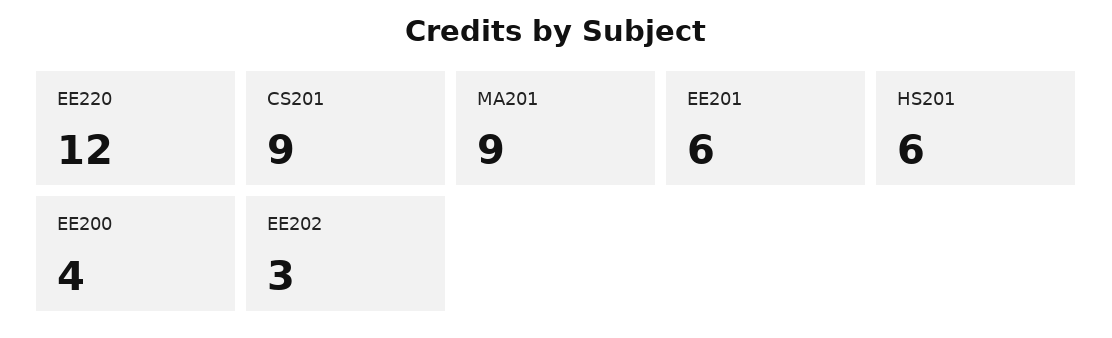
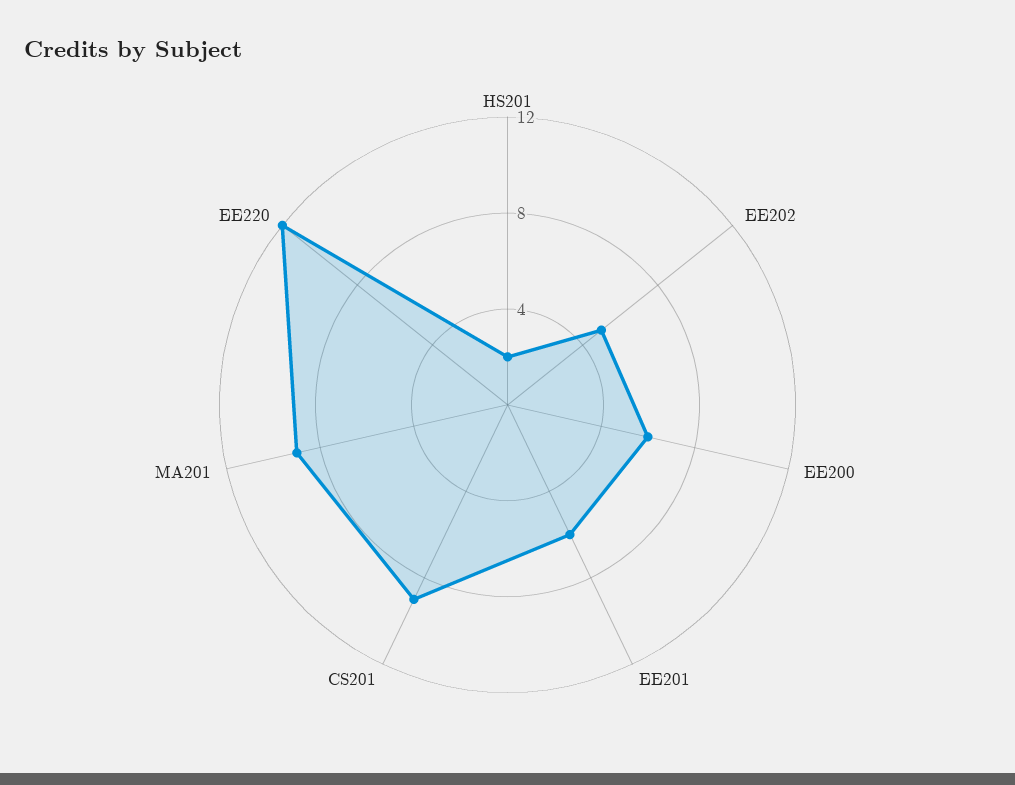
  {
    "EE220": 12,
    "CS201": 9,
    "MA201": 9,
    "EE201": 6,
-   "HS201": 6,
+   "HS201": 2,
-   "EE200": 4,
+   "EE200": 6,
-   "EE202": 3
+   "EE202": 5
  }

